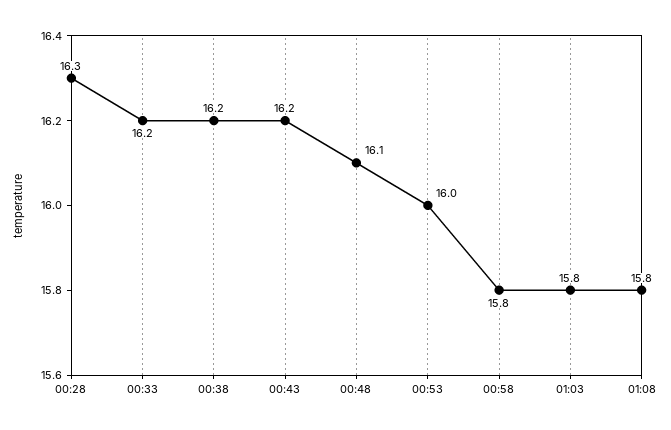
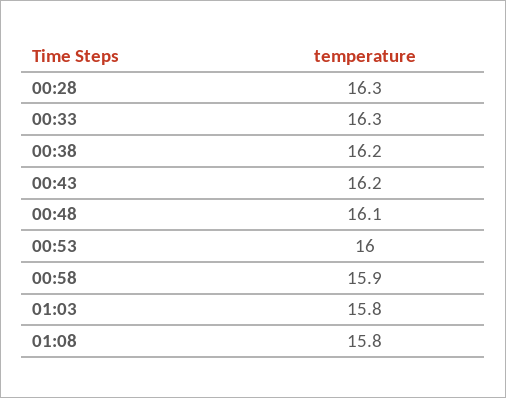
  {
    "00:28": 16.3,
-   "00:33": 16.2,
+   "00:33": 16.3,
    "00:38": 16.2,
    "00:43": 16.2,
    "00:48": 16.1,
    "00:53": 16,
-   "00:58": 15.8,
+   "00:58": 15.9,
    "01:03": 15.8,
    "01:08": 15.8
  }

